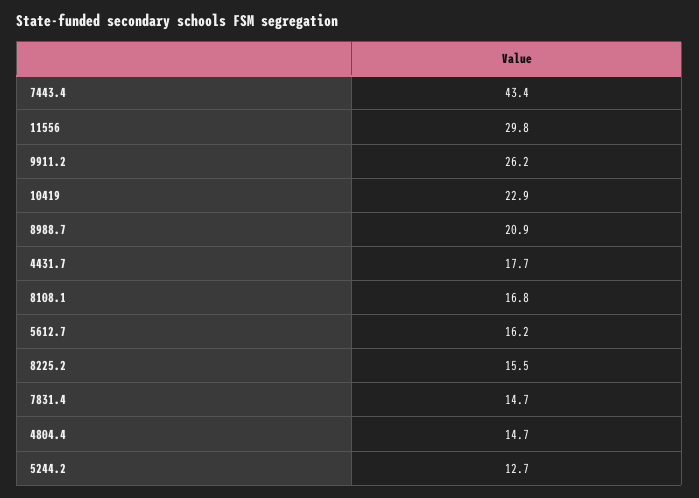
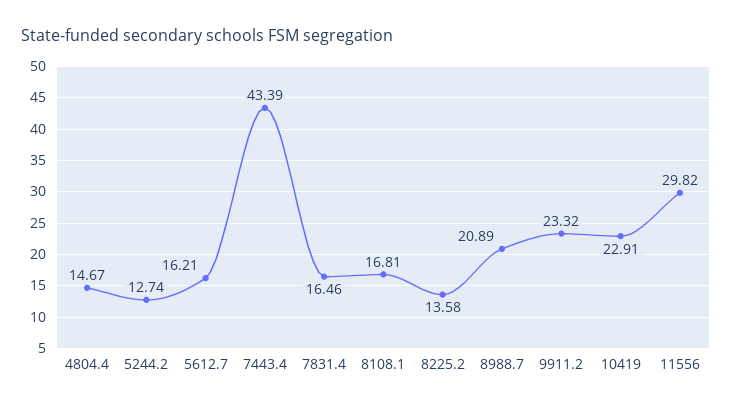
  {
    "7443.4": 43.39,
    "11556": 29.82,
-   "9911.2": 26.2,
+   "9911.2": 23.32,
    "10419": 22.91,
    "8988.7": 20.89,
-   "4431.7": 17.7,
    "8108.1": 16.81,
    "5612.7": 16.21,
-   "8225.2": 15.5,
+   "8225.2": 13.58,
-   "7831.4": 14.7,
+   "7831.4": 16.46,
    "4804.4": 14.67,
    "5244.2": 12.74
  }

